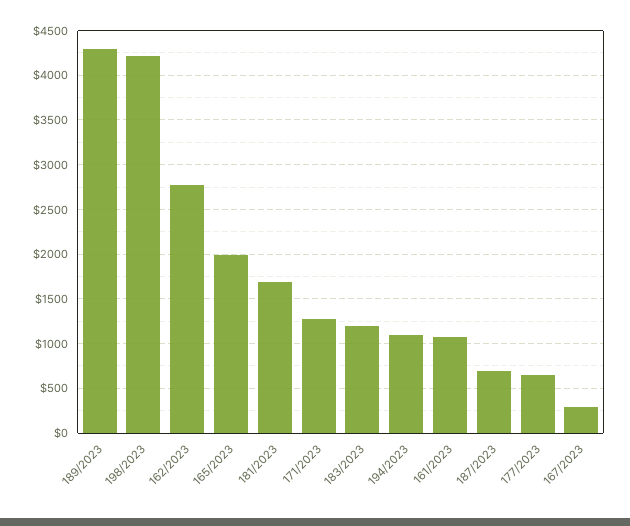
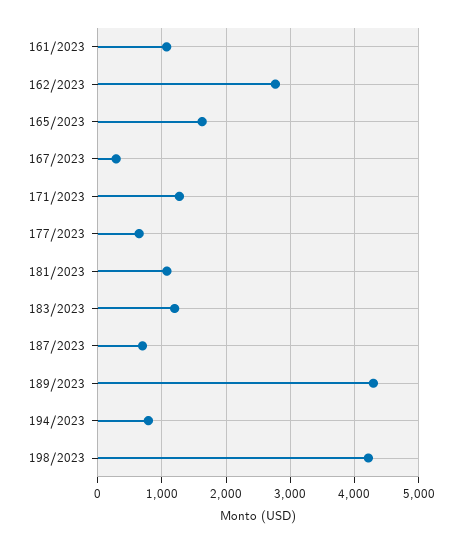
  {
    "189/2023": 4300,
    "198/2023": 4200,
    "162/2023": 2800,
-   "165/2023": 2000,
+   "165/2023": 1600,
-   "181/2023": 1700,
+   "181/2023": 1100,
    "171/2023": 1300,
    "183/2023": 1200,
-   "194/2023": 1100,
+   "194/2023": 800,
    "161/2023": 1100,
    "187/2023": 700,
    "177/2023": 600,
    "167/2023": 300
  }

